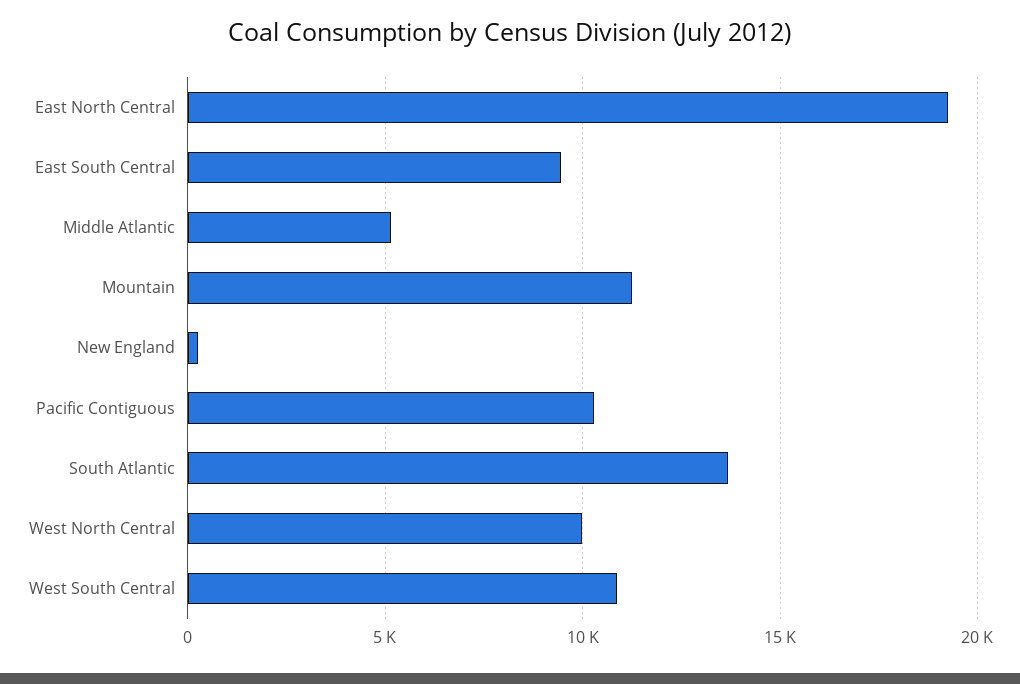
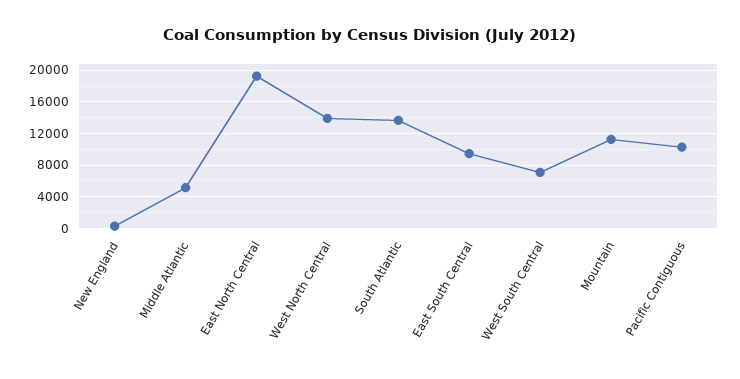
  {
    "East North Central": 19500,
    "East South Central": 9500,
    "Middle Atlantic": 5000,
    "Mountain": 11500,
    "New England": 500,
    "Pacific Contiguous": 10500,
    "South Atlantic": 13500,
-   "West North Central": 10000,
+   "West North Central": 14000,
-   "West South Central": 11000
+   "West South Central": 7000
  }

